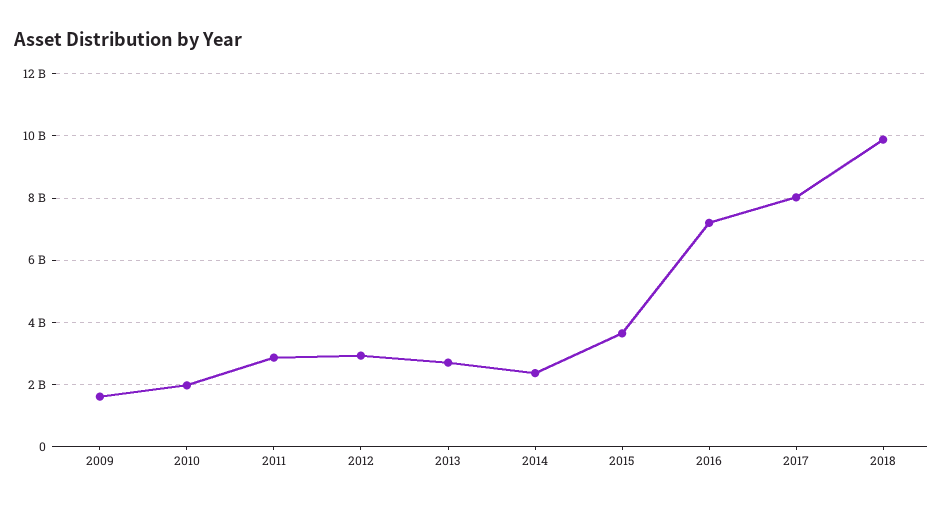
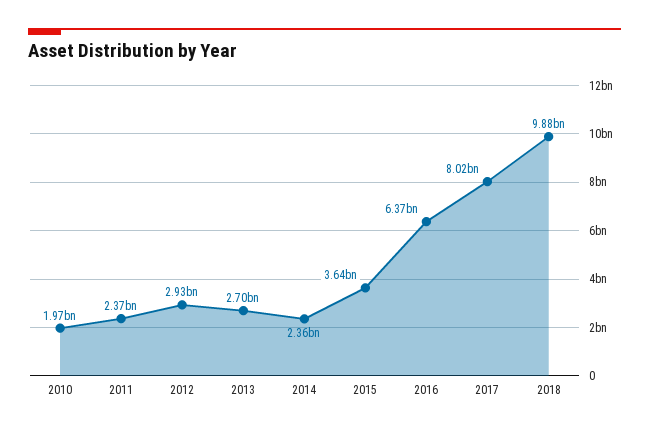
  {
-   "2009": 1600000000,
    "2010": 1970000000,
-   "2011": 2800000000,
+   "2011": 2370000000,
    "2012": 2930000000,
    "2013": 2700000000,
    "2014": 2360000000,
    "2015": 3640000000,
-   "2016": 7200000000,
+   "2016": 6370000000,
    "2017": 8020000000,
    "2018": 9880000000
  }

